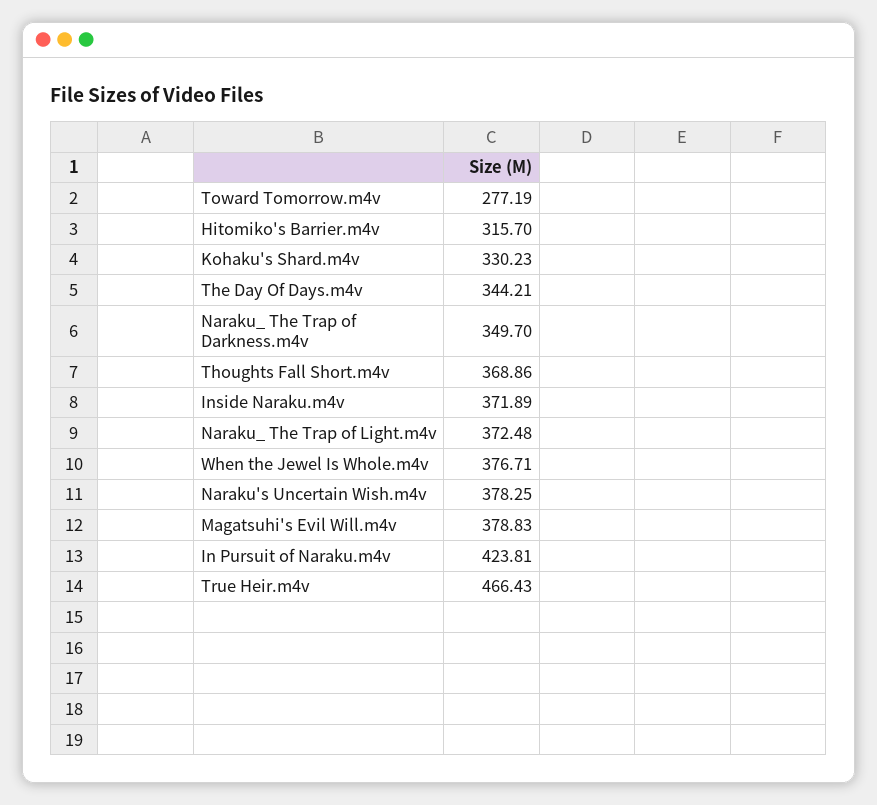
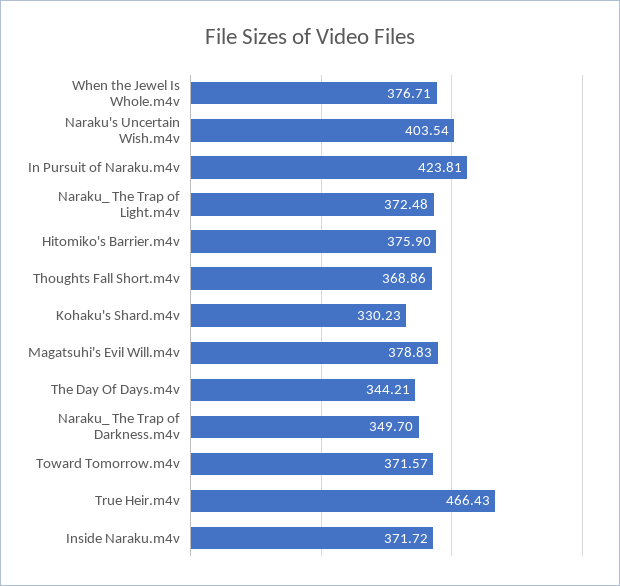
  {
-   "Toward Tomorrow.m4v": 277.19,
+   "Toward Tomorrow.m4v": 371.57,
-   "Hitomiko's Barrier.m4v": 315.7,
+   "Hitomiko's Barrier.m4v": 375.9,
    "Kohaku's Shard.m4v": 330.23,
    "The Day Of Days.m4v": 344.21,
    "Naraku_ The Trap of Darkness.m4v": 349.7,
    "Thoughts Fall Short.m4v": 368.86,
-   "Inside Naraku.m4v": 371.89,
+   "Inside Naraku.m4v": 371.72,
    "Naraku_ The Trap of Light.m4v": 372.48,
    "When the Jewel Is Whole.m4v": 376.71,
-   "Naraku's Uncertain Wish.m4v": 378.25,
+   "Naraku's Uncertain Wish.m4v": 403.54,
    "Magatsuhi's Evil Will.m4v": 378.83,
    "In Pursuit of Naraku.m4v": 423.81,
    "True Heir.m4v": 466.43
  }

